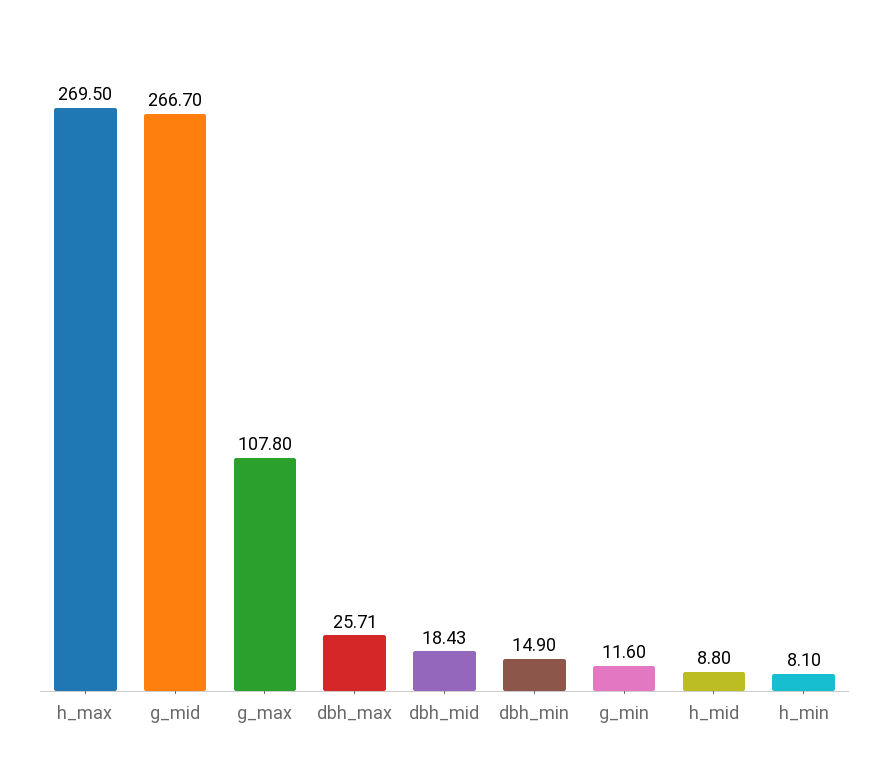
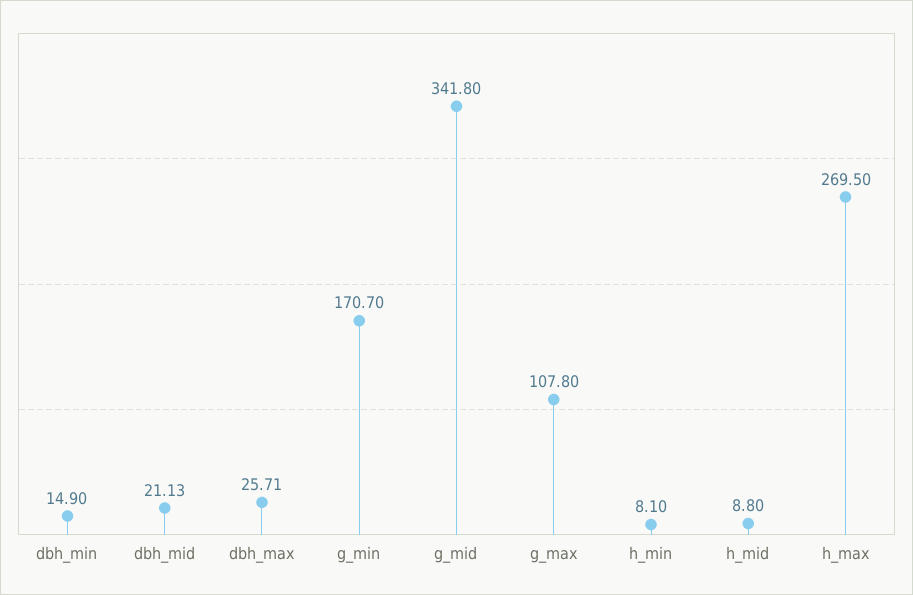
  {
    "h_max": 269.5,
-   "g_mid": 266.7,
+   "g_mid": 341.8,
    "g_max": 107.8,
    "dbh_max": 25.71,
-   "dbh_mid": 18.43,
+   "dbh_mid": 21.13,
    "dbh_min": 14.9,
-   "g_min": 11.6,
+   "g_min": 170.7,
    "h_mid": 8.8,
    "h_min": 8.1
  }

